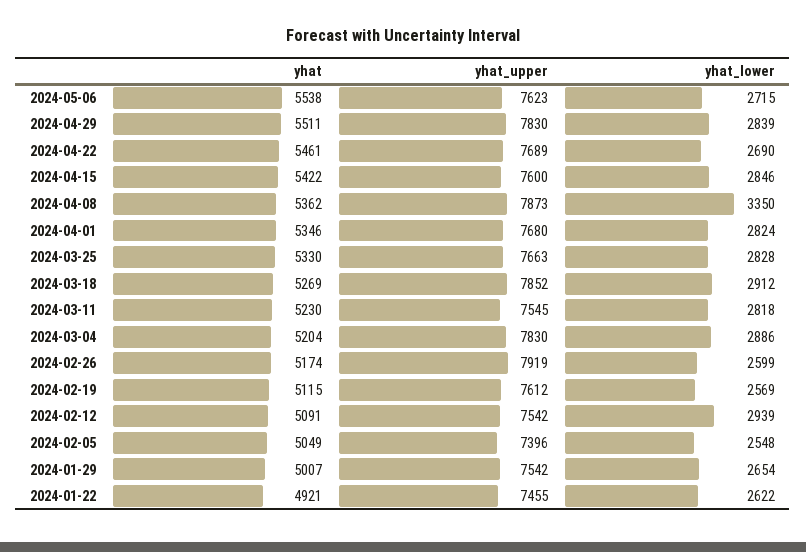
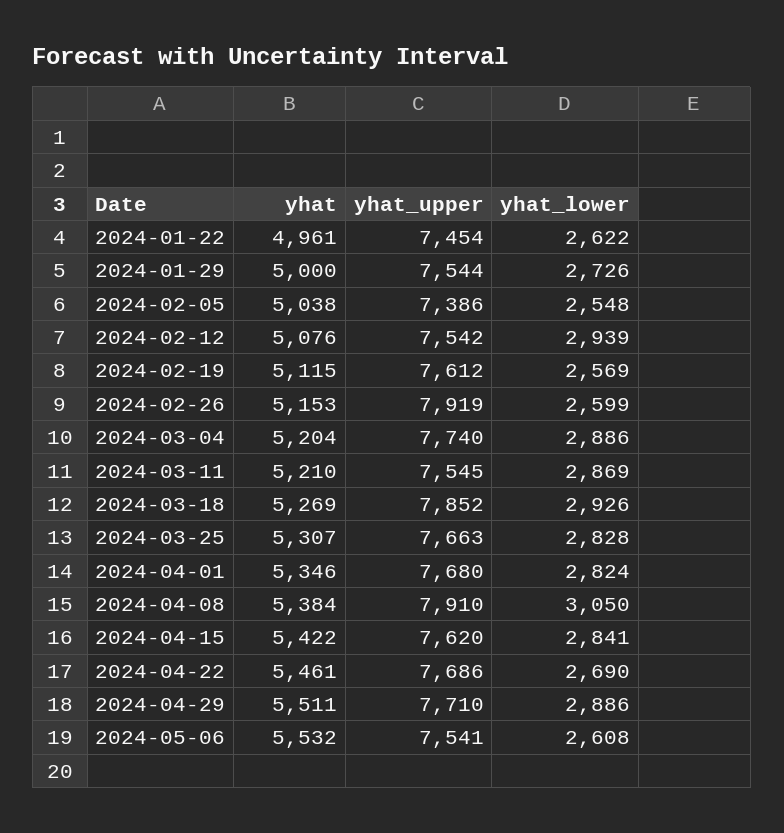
  {
    "yhat": {
-     "2024-05-06": 5538,
+     "2024-05-06": 5532,
      "2024-04-29": 5511,
      "2024-04-22": 5461,
      "2024-04-15": 5422,
-     "2024-04-08": 5362,
+     "2024-04-08": 5384,
      "2024-04-01": 5346,
-     "2024-03-25": 5330,
+     "2024-03-25": 5307,
      "2024-03-18": 5269,
-     "2024-03-11": 5230,
+     "2024-03-11": 5210,
      "2024-03-04": 5204,
-     "2024-02-26": 5174,
+     "2024-02-26": 5153,
      "2024-02-19": 5115,
-     "2024-02-12": 5091,
+     "2024-02-12": 5076,
-     "2024-02-05": 5049,
+     "2024-02-05": 5038,
-     "2024-01-29": 5007,
+     "2024-01-29": 5000,
-     "2024-01-22": 4921
+     "2024-01-22": 4961
    },
    "yhat_upper": {
-     "2024-05-06": 7623,
+     "2024-05-06": 7541,
-     "2024-04-29": 7830,
+     "2024-04-29": 7710,
-     "2024-04-22": 7689,
+     "2024-04-22": 7686,
-     "2024-04-15": 7600,
+     "2024-04-15": 7620,
-     "2024-04-08": 7873,
+     "2024-04-08": 7910,
      "2024-04-01": 7680,
      "2024-03-25": 7663,
      "2024-03-18": 7852,
      "2024-03-11": 7545,
-     "2024-03-04": 7830,
+     "2024-03-04": 7740,
      "2024-02-26": 7919,
      "2024-02-19": 7612,
      "2024-02-12": 7542,
-     "2024-02-05": 7396,
+     "2024-02-05": 7386,
-     "2024-01-29": 7542,
+     "2024-01-29": 7544,
-     "2024-01-22": 7455
+     "2024-01-22": 7454
    },
    "yhat_lower": {
-     "2024-05-06": 2715,
+     "2024-05-06": 2608,
-     "2024-04-29": 2839,
+     "2024-04-29": 2886,
      "2024-04-22": 2690,
-     "2024-04-15": 2846,
+     "2024-04-15": 2841,
-     "2024-04-08": 3350,
+     "2024-04-08": 3050,
      "2024-04-01": 2824,
      "2024-03-25": 2828,
-     "2024-03-18": 2912,
+     "2024-03-18": 2926,
-     "2024-03-11": 2818,
+     "2024-03-11": 2869,
      "2024-03-04": 2886,
      "2024-02-26": 2599,
      "2024-02-19": 2569,
      "2024-02-12": 2939,
      "2024-02-05": 2548,
-     "2024-01-29": 2654,
+     "2024-01-29": 2726,
      "2024-01-22": 2622
    }
  }

